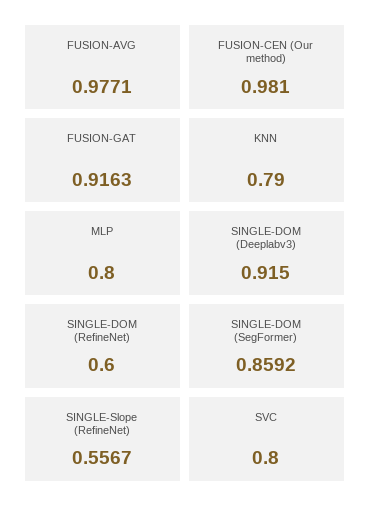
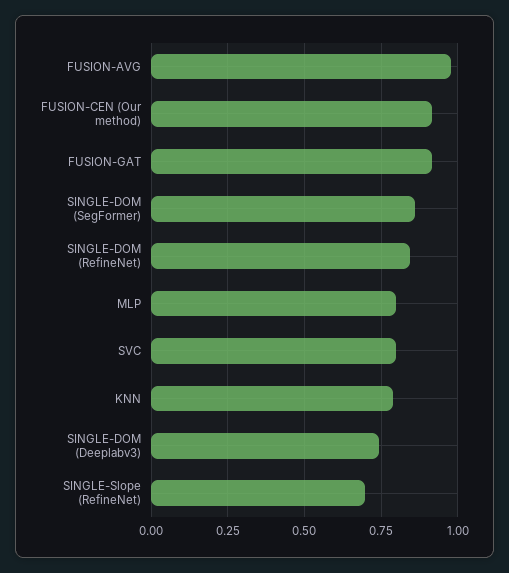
  {
    "FUSION-AVG": 0.9771,
-   "FUSION-CEN (Our method)": 0.981,
+   "FUSION-CEN (Our method)": 0.925,
    "FUSION-GAT": 0.9163,
    "KNN": 0.79,
    "MLP": 0.8,
-   "SINGLE-DOM (Deeplabv3)": 0.915,
+   "SINGLE-DOM (Deeplabv3)": 0.75,
-   "SINGLE-DOM (RefineNet)": 0.6,
+   "SINGLE-DOM (RefineNet)": 0.85,
    "SINGLE-DOM (SegFormer)": 0.8592,
-   "SINGLE-Slope (RefineNet)": 0.5567,
+   "SINGLE-Slope (RefineNet)": 0.7,
    "SVC": 0.8
  }

